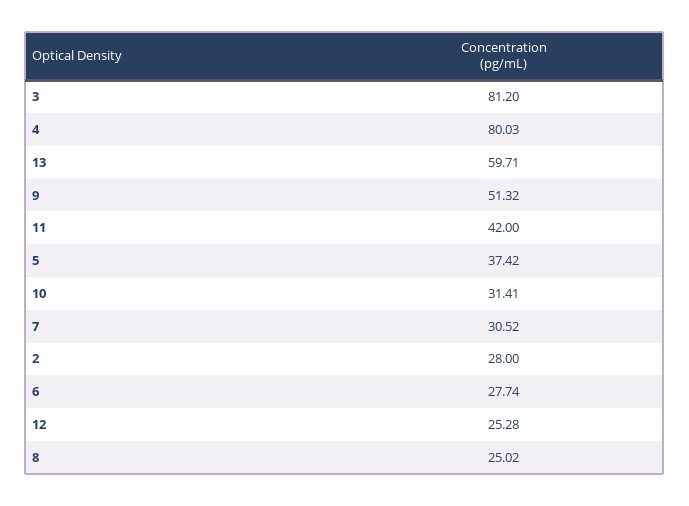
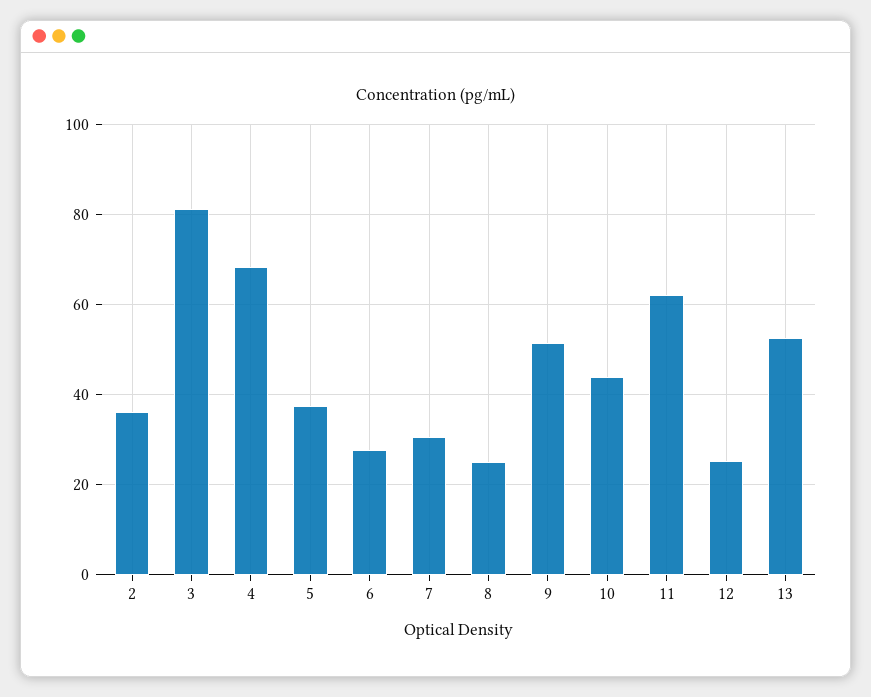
  {
    "3": 81.2,
-   "4": 80.03,
+   "4": 68,
-   "13": 59.71,
+   "13": 52,
    "9": 51.32,
-   "11": 42,
+   "11": 62,
    "5": 37.42,
-   "10": 31.41,
+   "10": 44,
    "7": 30.52,
-   "2": 28,
+   "2": 36,
    "6": 27.74,
    "12": 25.28,
    "8": 25.02
  }

